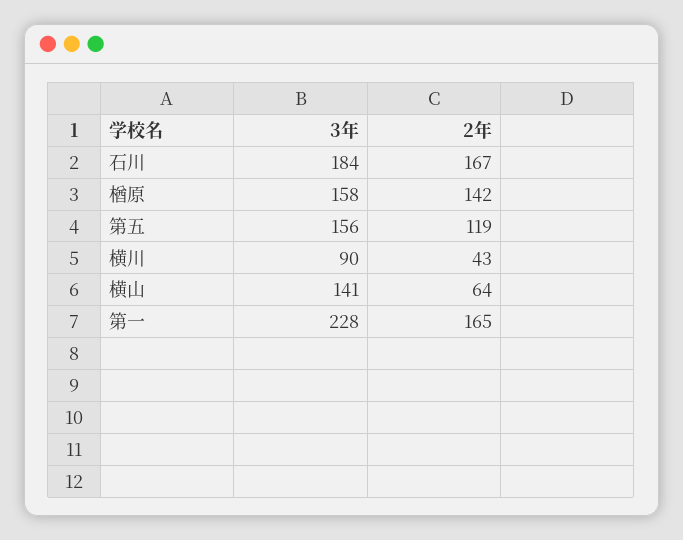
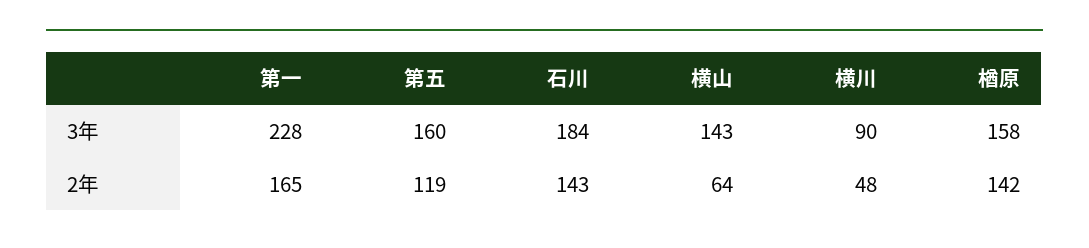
  {
    "3年": {
      "石川": 184,
      "楢原": 158,
-     "第五": 156,
+     "第五": 160,
      "横川": 90,
-     "横山": 141,
+     "横山": 143,
      "第一": 228
    },
    "2年": {
-     "石川": 167,
+     "石川": 143,
      "楢原": 142,
      "第五": 119,
-     "横川": 43,
+     "横川": 48,
      "横山": 64,
      "第一": 165
    }
  }

